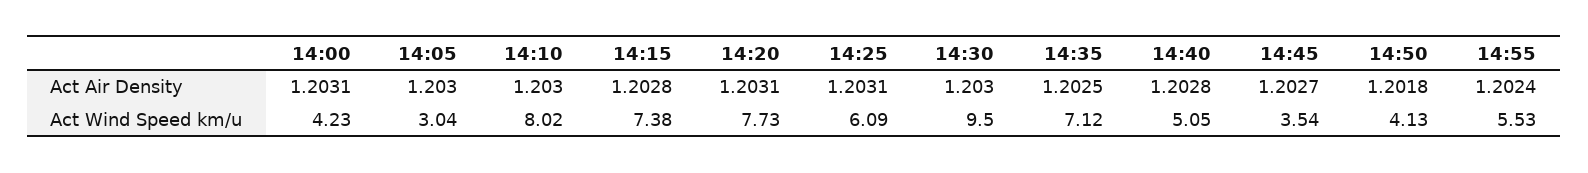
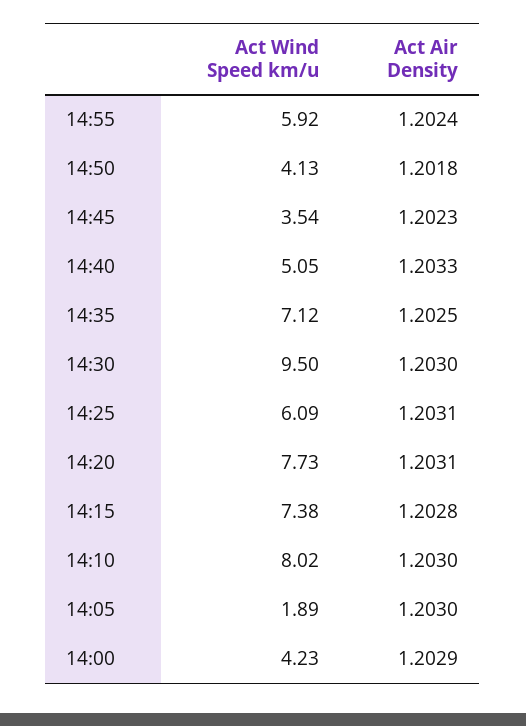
  {
    "14:00": {
-     "Act Air Density": 1.2031,
+     "Act Air Density": 1.2029,
      "Act Wind Speed km/u": 4.23
    },
    "14:05": {
      "Act Air Density": 1.203,
-     "Act Wind Speed km/u": 3.04
+     "Act Wind Speed km/u": 1.89
    },
    "14:10": {
      "Act Air Density": 1.203,
      "Act Wind Speed km/u": 8.02
    },
    "14:15": {
      "Act Air Density": 1.2028,
      "Act Wind Speed km/u": 7.38
    },
    "14:20": {
      "Act Air Density": 1.2031,
      "Act Wind Speed km/u": 7.73
    },
    "14:25": {
      "Act Air Density": 1.2031,
      "Act Wind Speed km/u": 6.09
    },
    "14:30": {
      "Act Air Density": 1.203,
      "Act Wind Speed km/u": 9.5
    },
    "14:35": {
      "Act Air Density": 1.2025,
      "Act Wind Speed km/u": 7.12
    },
    "14:40": {
-     "Act Air Density": 1.2028,
+     "Act Air Density": 1.2033,
      "Act Wind Speed km/u": 5.05
    },
    "14:45": {
-     "Act Air Density": 1.2027,
+     "Act Air Density": 1.2023,
      "Act Wind Speed km/u": 3.54
    },
    "14:50": {
      "Act Air Density": 1.2018,
      "Act Wind Speed km/u": 4.13
    },
    "14:55": {
      "Act Air Density": 1.2024,
-     "Act Wind Speed km/u": 5.53
+     "Act Wind Speed km/u": 5.92
    }
  }

